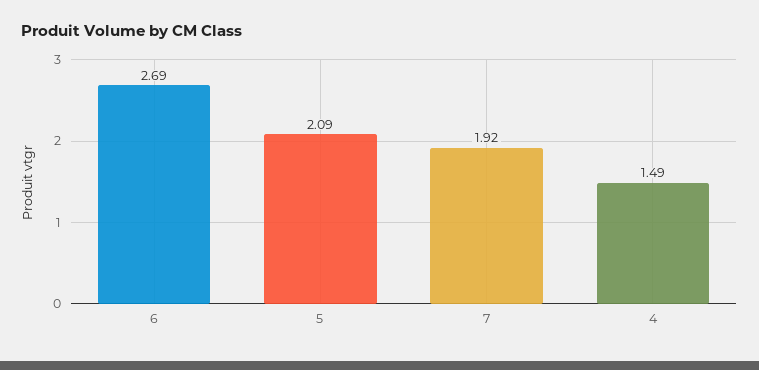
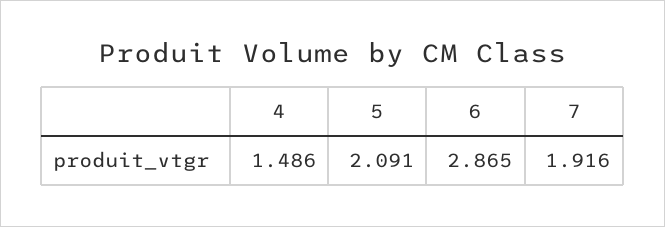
  {
-   "6": 2.69,
+   "6": 2.865,
    "5": 2.091,
    "7": 1.916,
    "4": 1.486
  }

